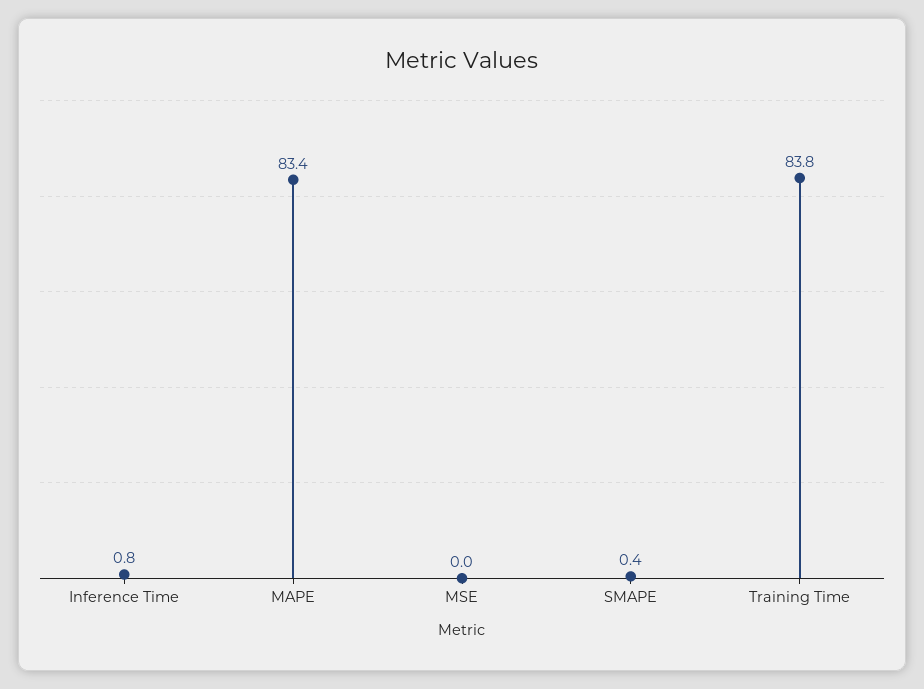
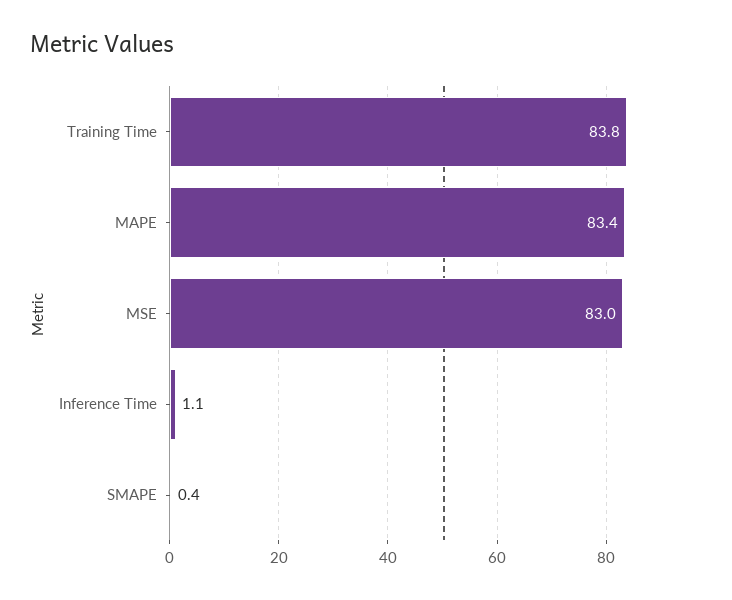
  {
-   "Inference Time": 0.8,
+   "Inference Time": 1.1,
    "MAPE": 83.4,
-   "MSE": 0,
+   "MSE": 83,
    "SMAPE": 0.4,
    "Training Time": 83.8
  }

